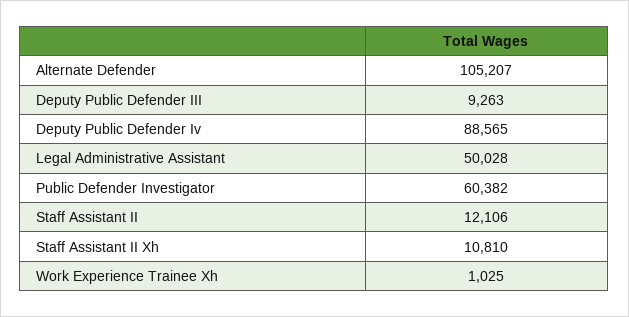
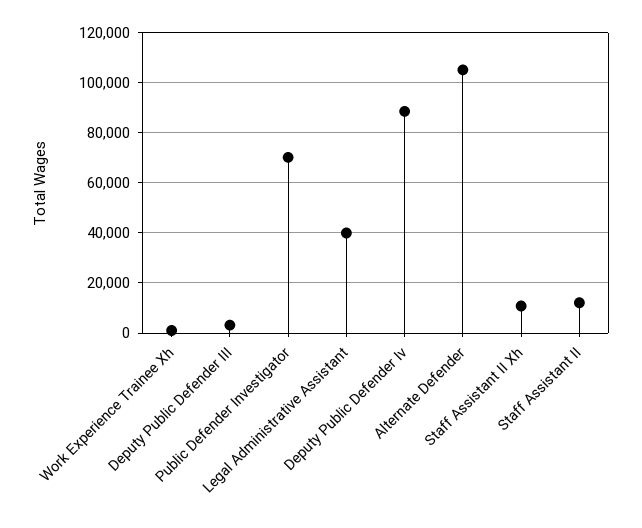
  {
    "Alternate Defender": 105207,
-   "Deputy Public Defender III": 9263,
+   "Deputy Public Defender III": 2500,
    "Deputy Public Defender Iv": 88565,
-   "Legal Administrative Assistant": 50028,
+   "Legal Administrative Assistant": 40000,
-   "Public Defender Investigator": 60382,
+   "Public Defender Investigator": 70000,
    "Staff Assistant II": 12106,
    "Staff Assistant II Xh": 10810,
    "Work Experience Trainee Xh": 1025
  }

